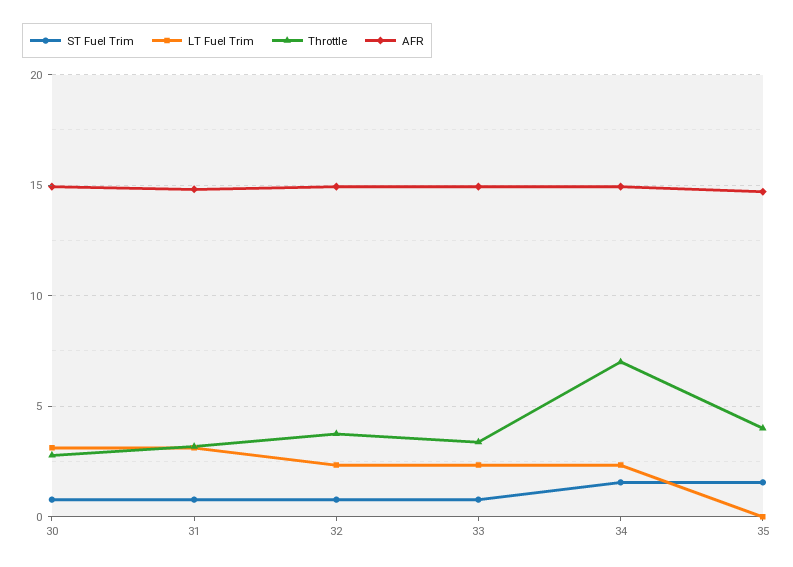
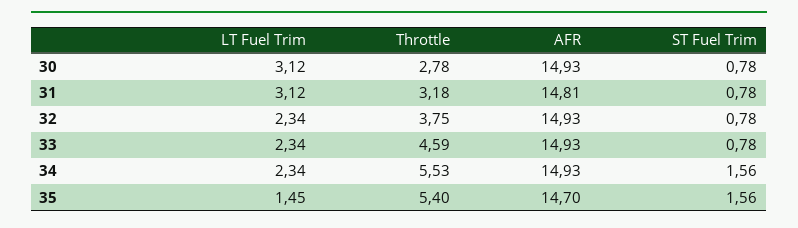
  {
    "ST Fuel Trim": {
      "30": 0.78,
      "31": 0.78,
      "32": 0.78,
      "33": 0.78,
      "34": 1.56,
      "35": 1.56
    },
    "LT Fuel Trim": {
      "30": 3.12,
      "31": 3.12,
      "32": 2.34,
      "33": 2.34,
      "34": 2.34,
-     "35": 0
+     "35": 1.45
    },
    "Throttle": {
      "30": 2.78,
      "31": 3.18,
      "32": 3.75,
-     "33": 3.5,
+     "33": 4.59,
-     "34": 7,
+     "34": 5.53,
-     "35": 4
+     "35": 5.4
    },
    "AFR": {
      "30": 14.93,
      "31": 14.81,
      "32": 14.93,
      "33": 14.93,
      "34": 14.93,
      "35": 14.7
    }
  }

